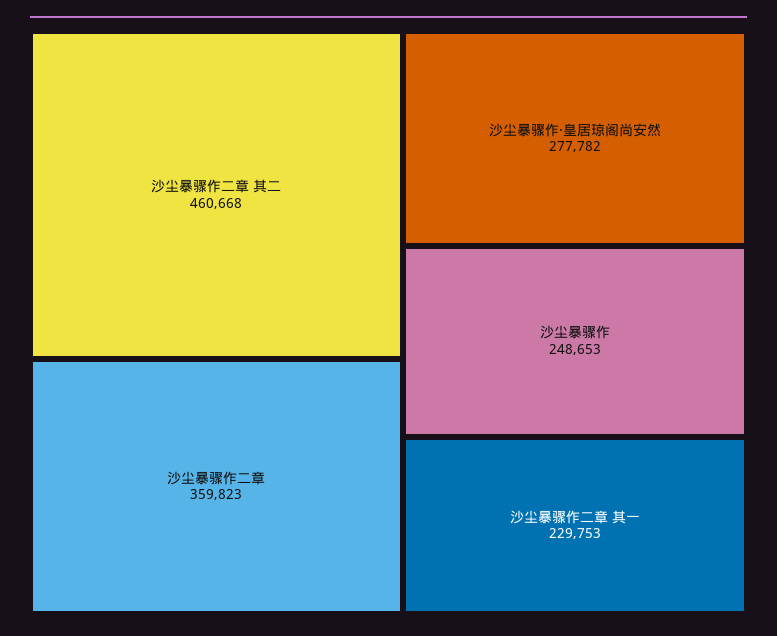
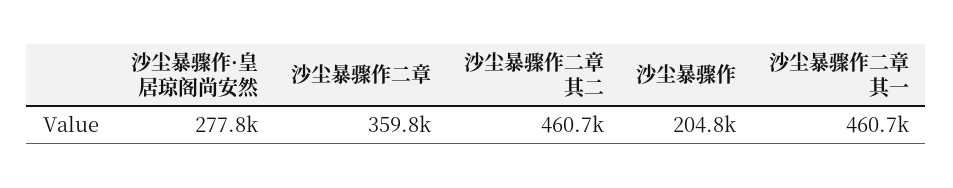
  {
    "沙尘暴骤作二章 其二": 460668,
    "沙尘暴骤作二章": 359823,
    "沙尘暴骤作·皇居琼阁尚安然": 277782,
-   "沙尘暴骤作": 248653,
+   "沙尘暴骤作": 204800,
-   "沙尘暴骤作二章 其一": 229753
+   "沙尘暴骤作二章 其一": 460700
  }

